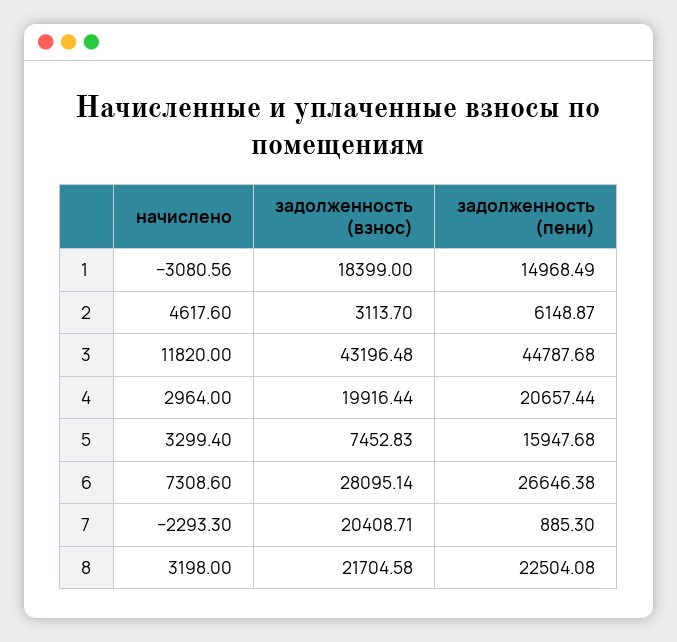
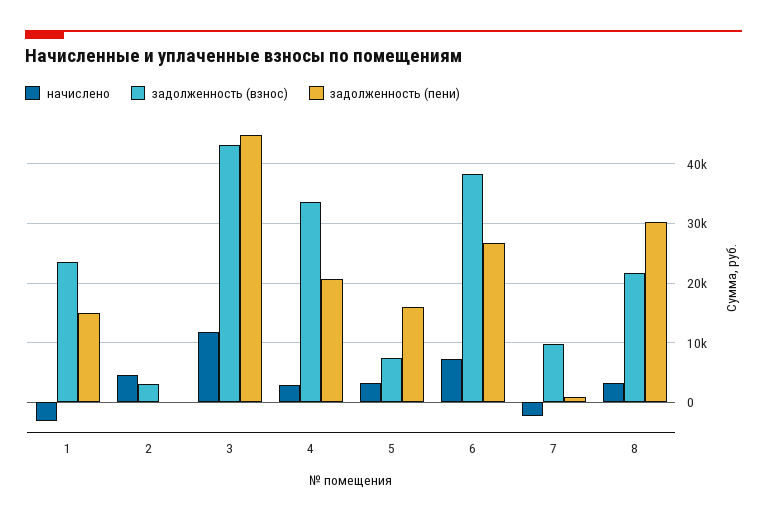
  {
    "начислено": {
      "1": -3080.56,
      "2": 4617.6,
      "3": 11820,
      "4": 2964,
      "5": 3299.4,
      "6": 7308.6,
      "7": -2293.3,
      "8": 3198
    },
    "задолженность (взнос)": {
-     "1": 18399,
+     "1": 24000,
      "2": 3113.7,
      "3": 43196.48,
-     "4": 19916.44,
+     "4": 34000,
      "5": 7452.83,
-     "6": 28095.14,
+     "6": 38000,
-     "7": 20408.71,
+     "7": 10000,
      "8": 21704.58
    },
    "задолженность (пени)": {
      "1": 14968.49,
-     "2": 6148.87,
+     "2": 0,
      "3": 44787.68,
      "4": 20657.44,
      "5": 15947.68,
      "6": 26646.38,
      "7": 885.3,
-     "8": 22504.08
+     "8": 30000
    }
  }

